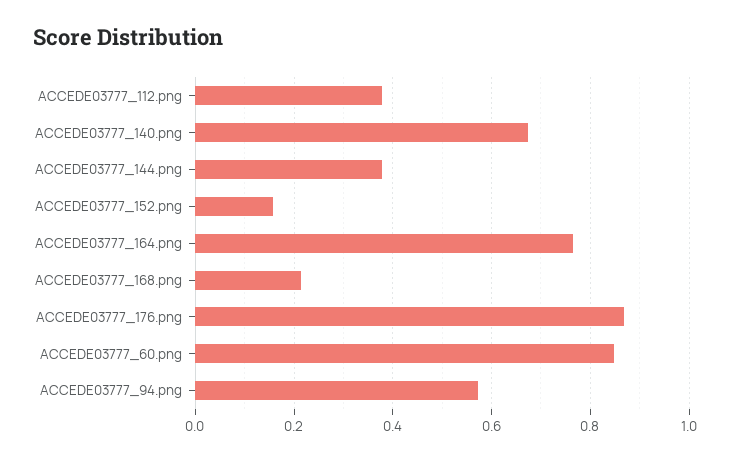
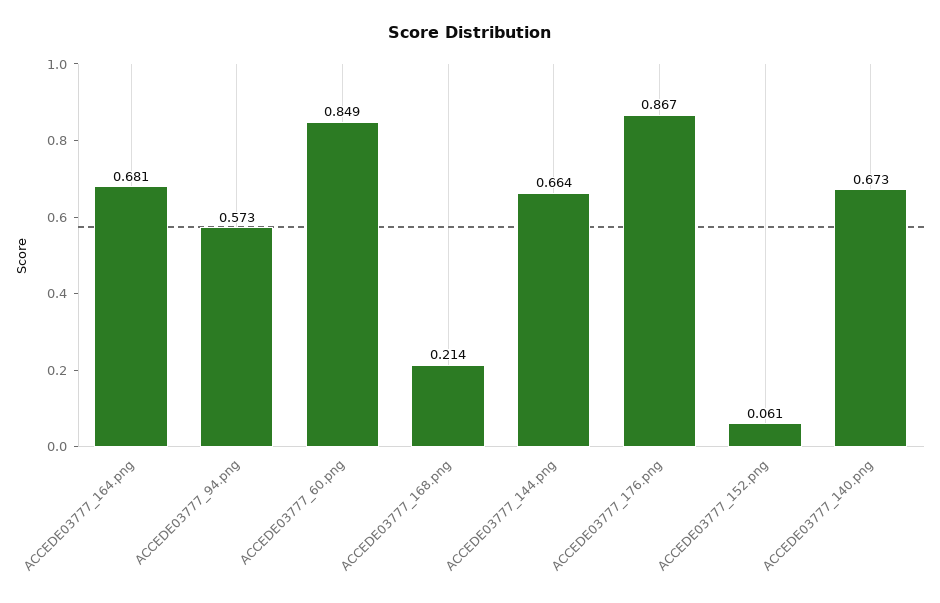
  {
-   "ACCEDE03777_112.png": 0.38,
    "ACCEDE03777_140.png": 0.673,
-   "ACCEDE03777_144.png": 0.38,
+   "ACCEDE03777_144.png": 0.664,
-   "ACCEDE03777_152.png": 0.16,
+   "ACCEDE03777_152.png": 0.061,
-   "ACCEDE03777_164.png": 0.76,
+   "ACCEDE03777_164.png": 0.681,
    "ACCEDE03777_168.png": 0.214,
    "ACCEDE03777_176.png": 0.867,
    "ACCEDE03777_60.png": 0.849,
    "ACCEDE03777_94.png": 0.573
  }

